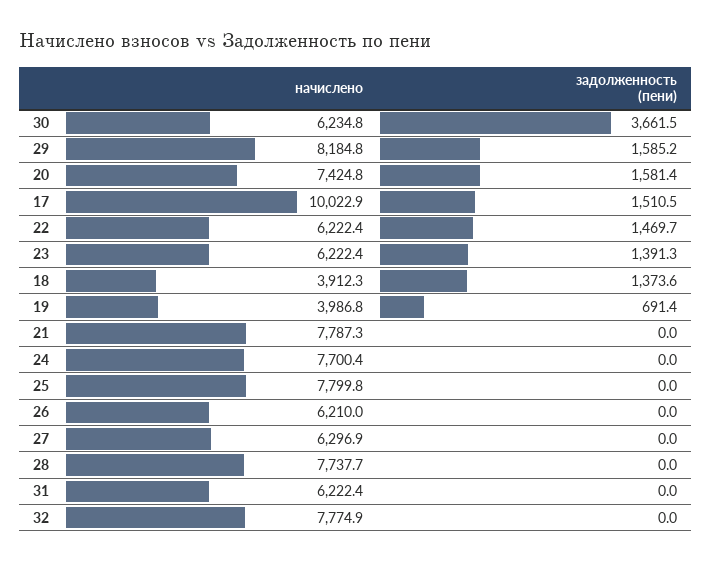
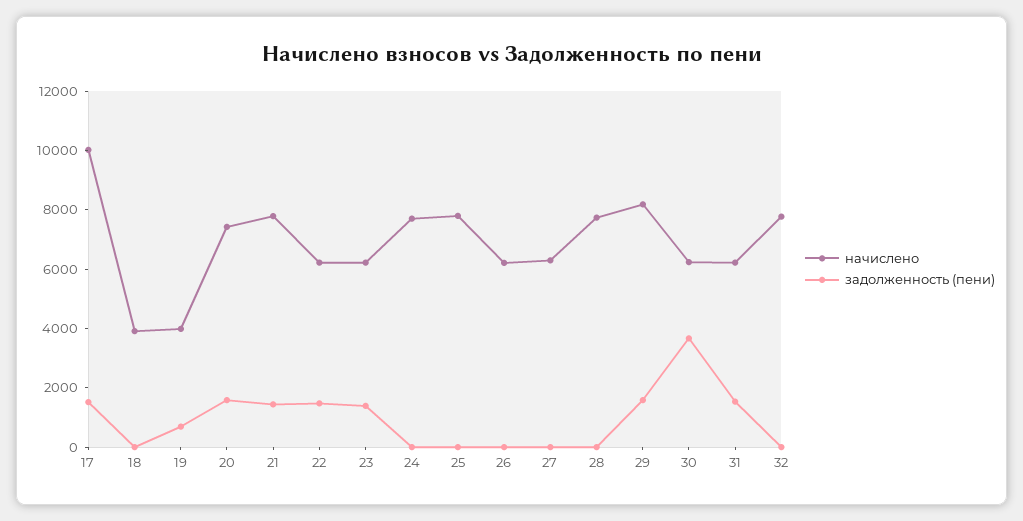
  {
    "начислено": {
      "30": 6234.8,
      "29": 8184.8,
      "20": 7424.8,
      "17": 10022.9,
      "22": 6222.4,
      "23": 6222.4,
      "18": 3912.3,
      "19": 3986.8,
      "21": 7787.3,
      "24": 7700.4,
      "25": 7799.8,
      "26": 6210,
      "27": 6296.9,
      "28": 7737.7,
      "31": 6222.4,
      "32": 7774.9
    },
    "задолженность (пени)": {
      "30": 3661.5,
      "29": 1585.2,
      "20": 1581.4,
      "17": 1510.5,
      "22": 1469.7,
      "23": 1391.3,
-     "18": 1373.6,
+     "18": 0,
      "19": 691.4,
-     "21": 0,
+     "21": 1500,
      "24": 0,
      "25": 0,
      "26": 0,
      "27": 0,
      "28": 0,
-     "31": 0,
+     "31": 1500,
      "32": 0
    }
  }

